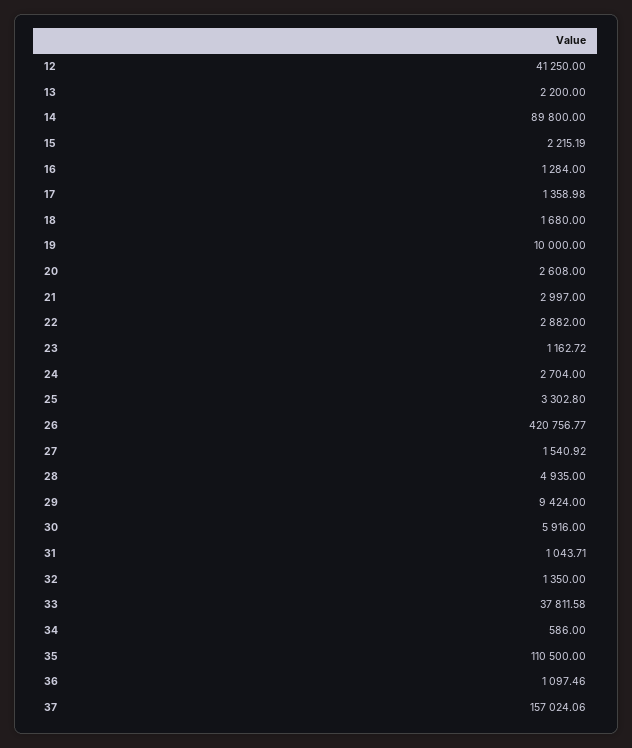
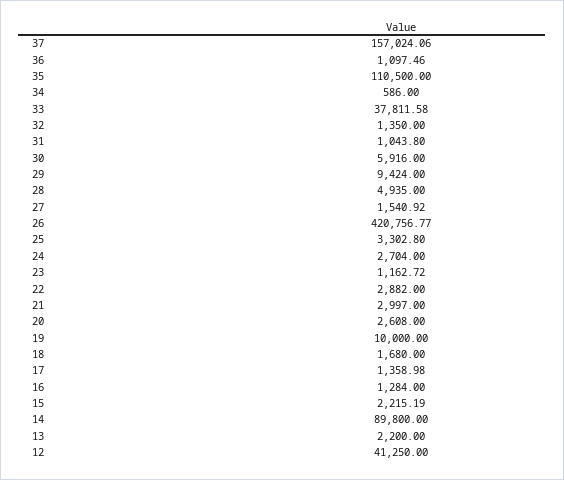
  {
    "12": 41250,
    "13": 2200,
    "14": 89800,
    "15": 2215.19,
    "16": 1284,
    "17": 1358.98,
    "18": 1680,
    "19": 10000,
    "20": 2608,
    "21": 2997,
    "22": 2882,
    "23": 1162.72,
    "24": 2704,
    "25": 3302.8,
    "26": 420756.77,
    "27": 1540.92,
    "28": 4935,
    "29": 9424,
    "30": 5916,
-   "31": 1043.71,
+   "31": 1043.8,
    "32": 1350,
    "33": 37811.58,
    "34": 586,
    "35": 110500,
    "36": 1097.46,
    "37": 157024.06
  }

